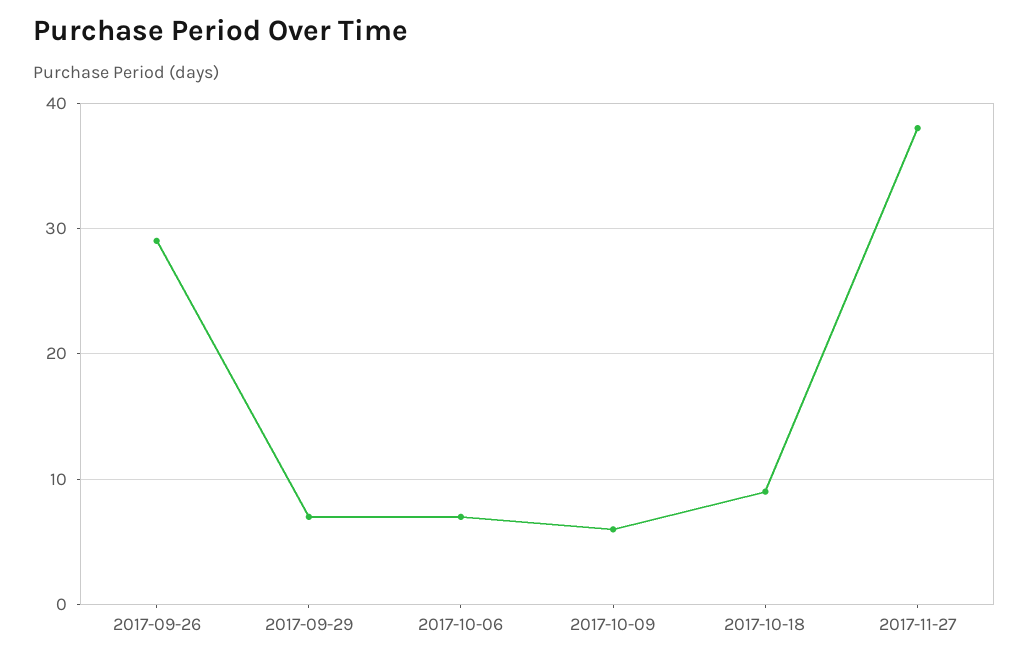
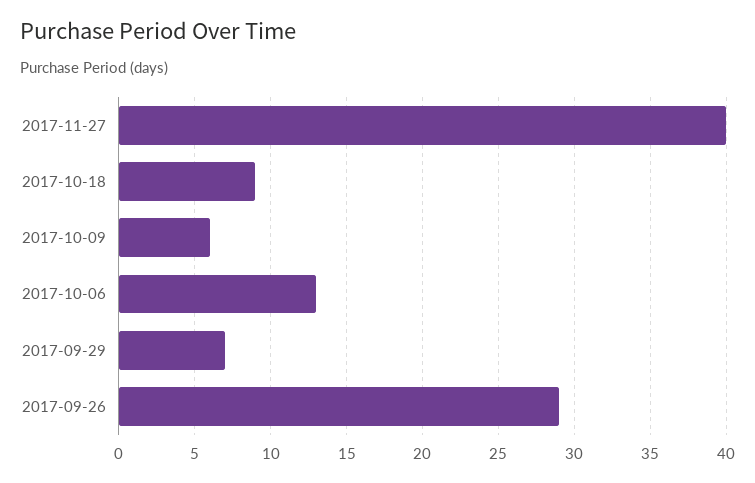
  {
    "2017-09-26": 29,
    "2017-09-29": 7,
-   "2017-10-06": 7,
+   "2017-10-06": 13,
    "2017-10-09": 6,
    "2017-10-18": 9,
-   "2017-11-27": 38
+   "2017-11-27": 40
  }

